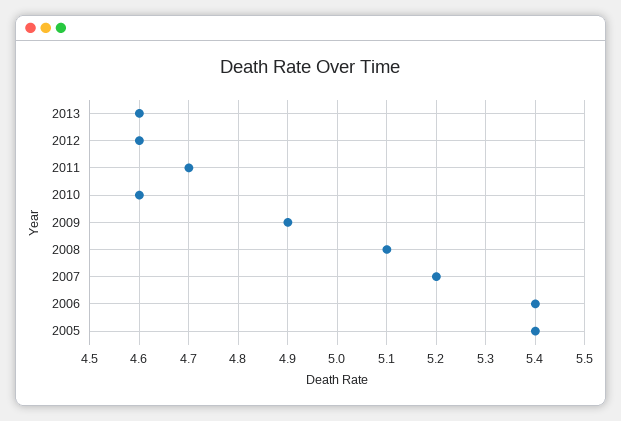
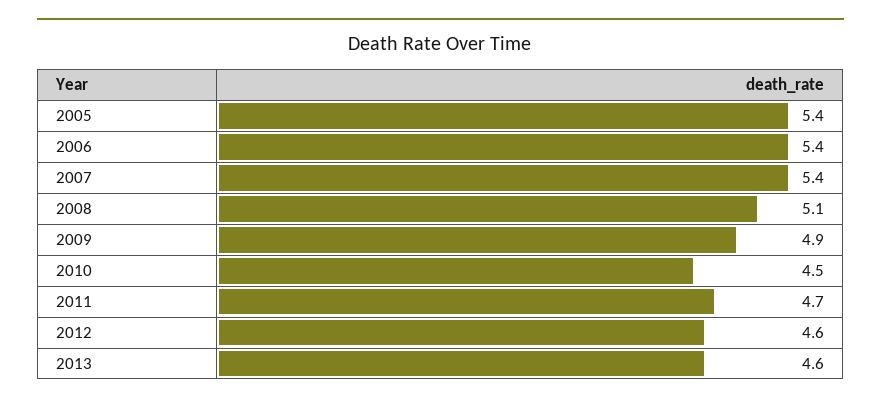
  {
    "2013": 4.6,
    "2012": 4.6,
    "2011": 4.7,
-   "2010": 4.6,
+   "2010": 4.5,
    "2009": 4.9,
    "2008": 5.1,
-   "2007": 5.2,
+   "2007": 5.4,
    "2006": 5.4,
    "2005": 5.4
  }

